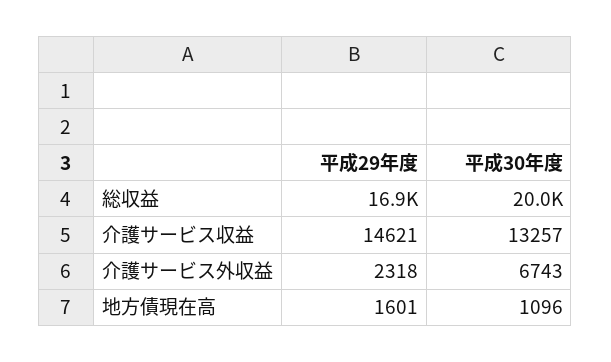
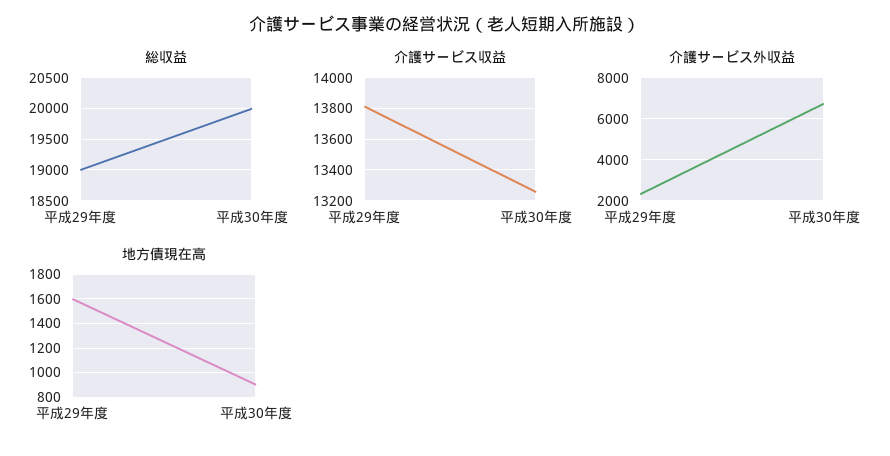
  {
    "総収益": {
-     "平成29年度": 16900,
+     "平成29年度": 19000,
      "平成30年度": 20000
    },
    "介護サービス収益": {
-     "平成29年度": 14621,
+     "平成29年度": 13800,
      "平成30年度": 13257
    },
    "介護サービス外収益": {
      "平成29年度": 2318,
      "平成30年度": 6743
    },
    "地方債現在高": {
      "平成29年度": 1601,
-     "平成30年度": 1096
+     "平成30年度": 900
    }
  }

